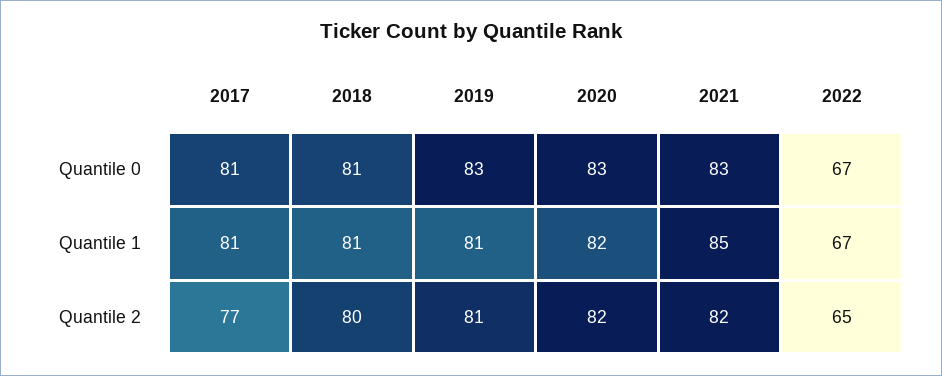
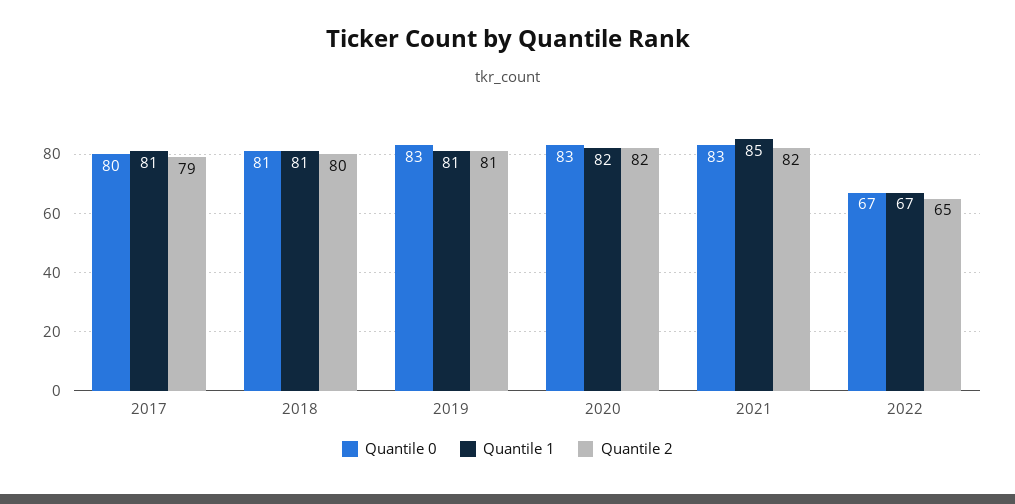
  {
    "Quantile 0": {
-     "2017": 81,
+     "2017": 80,
      "2018": 81,
      "2019": 83,
      "2020": 83,
      "2021": 83,
      "2022": 67
    },
    "Quantile 1": {
      "2017": 81,
      "2018": 81,
      "2019": 81,
      "2020": 82,
      "2021": 85,
      "2022": 67
    },
    "Quantile 2": {
-     "2017": 77,
+     "2017": 79,
      "2018": 80,
      "2019": 81,
      "2020": 82,
      "2021": 82,
      "2022": 65
    }
  }

